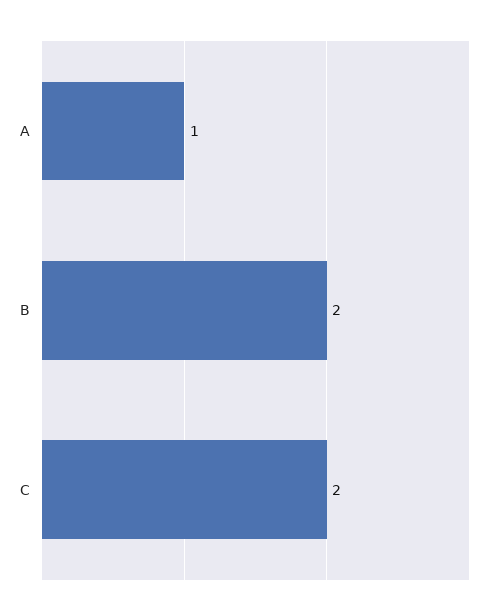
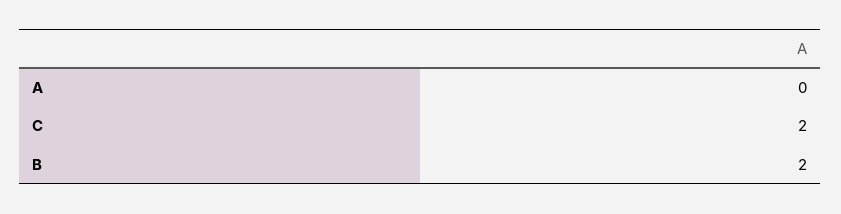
  {
-   "A": 1,
+   "A": 0,
    "B": 2,
    "C": 2
  }

